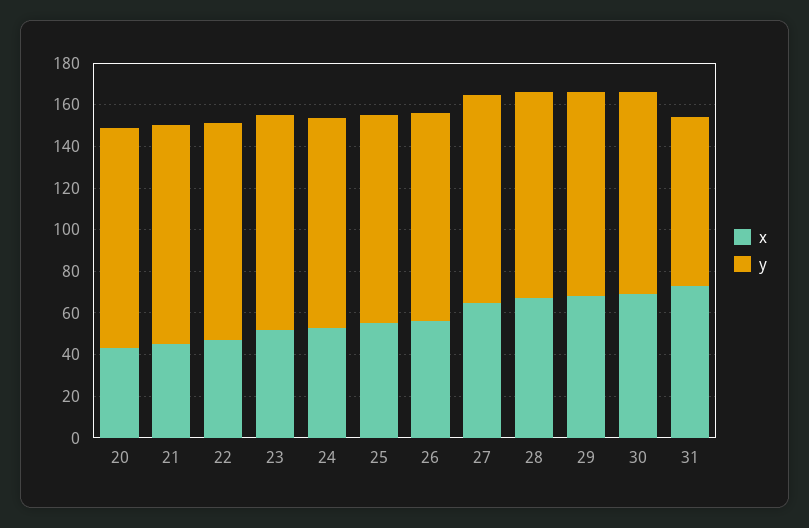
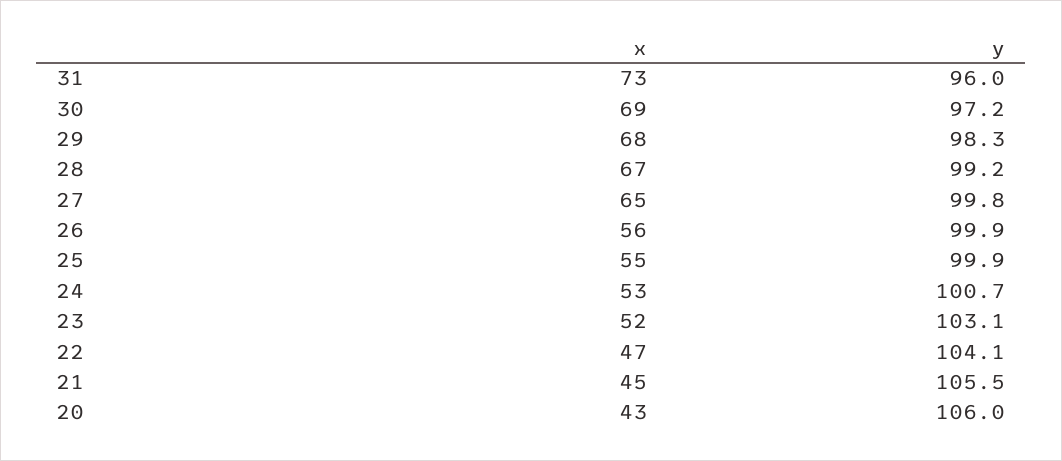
  {
    "x": {
      "20": 43,
      "21": 45,
      "22": 47,
      "23": 52,
      "24": 53,
      "25": 55,
      "26": 56,
      "27": 65,
      "28": 67,
      "29": 68,
      "30": 69,
      "31": 73
    },
    "y": {
      "20": 106,
      "21": 105.5,
      "22": 104.1,
      "23": 103.1,
      "24": 100.7,
      "25": 99.9,
      "26": 99.9,
      "27": 99.8,
      "28": 99.2,
      "29": 98.3,
      "30": 97.2,
-     "31": 80
+     "31": 96
    }
  }

